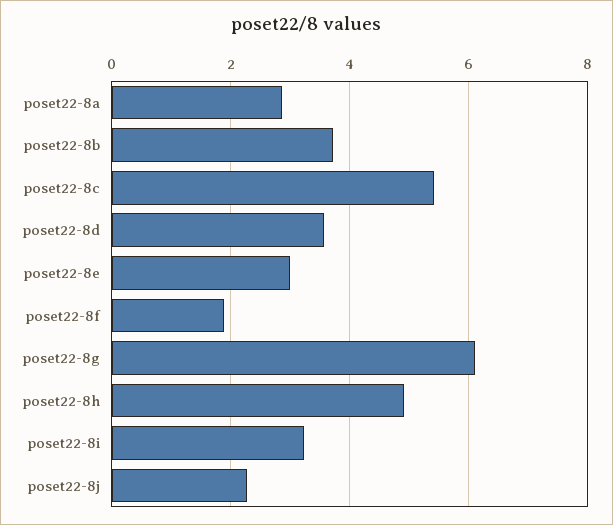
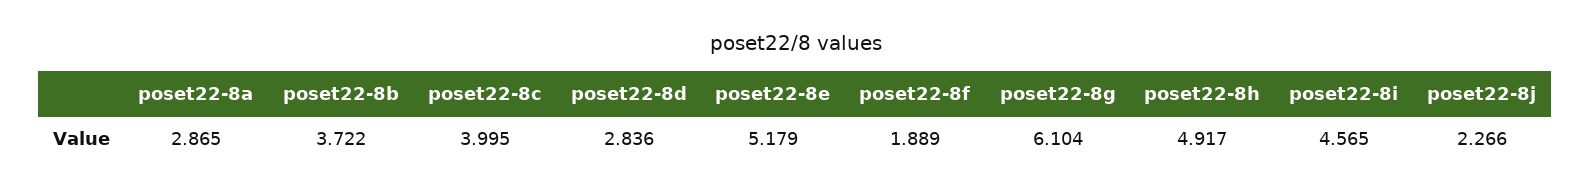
  {
    "poset22-8a": 2.865,
    "poset22-8b": 3.722,
-   "poset22-8c": 5.4,
+   "poset22-8c": 3.995,
-   "poset22-8d": 3.6,
+   "poset22-8d": 2.836,
-   "poset22-8e": 3,
+   "poset22-8e": 5.179,
    "poset22-8f": 1.889,
    "poset22-8g": 6.104,
    "poset22-8h": 4.917,
-   "poset22-8i": 3.2,
+   "poset22-8i": 4.565,
    "poset22-8j": 2.266
  }

